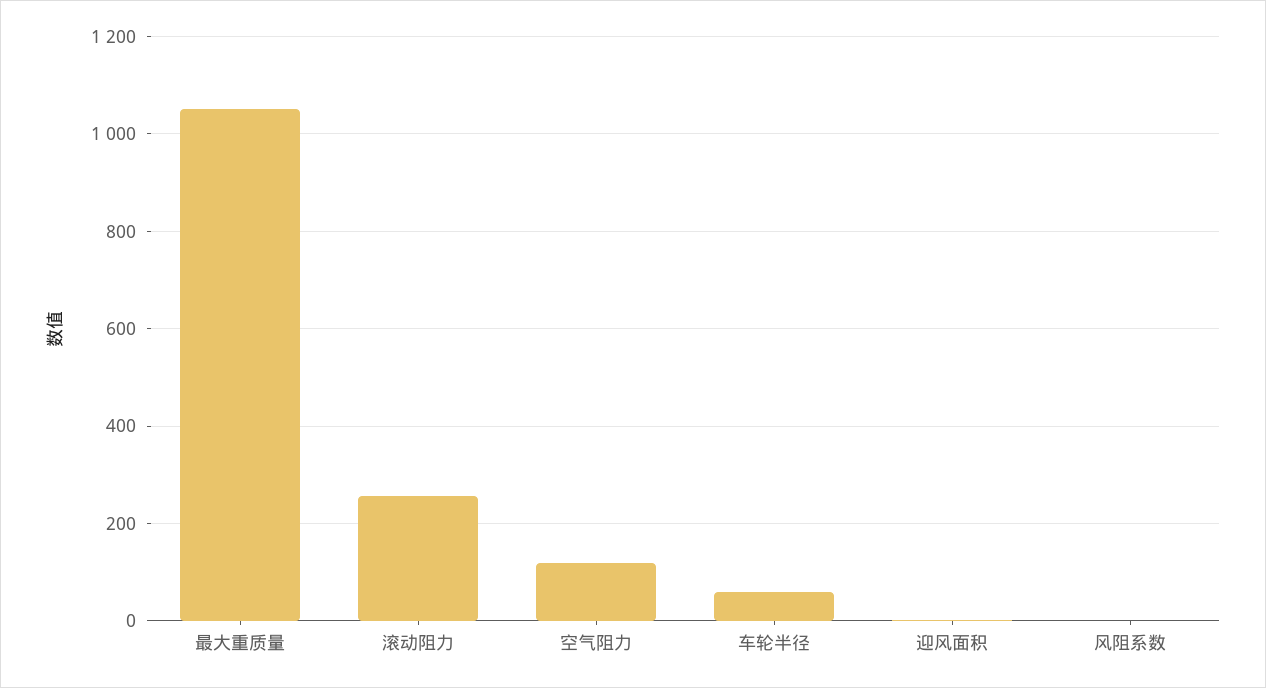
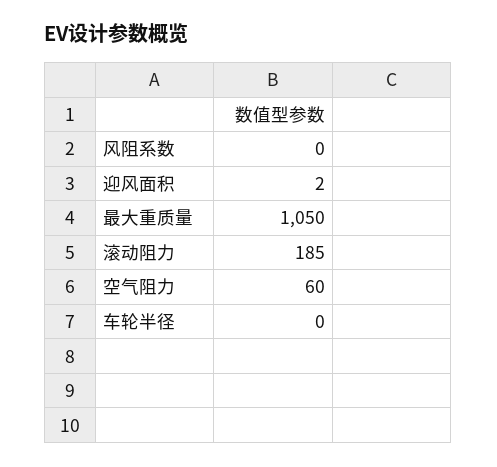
  {
    "最大重质量": 1050,
-   "滚动阻力": 260,
+   "滚动阻力": 185,
-   "空气阻力": 120,
+   "空气阻力": 60,
-   "车轮半径": 60,
+   "车轮半径": 0,
    "迎风面积": 2,
    "风阻系数": 0
  }

